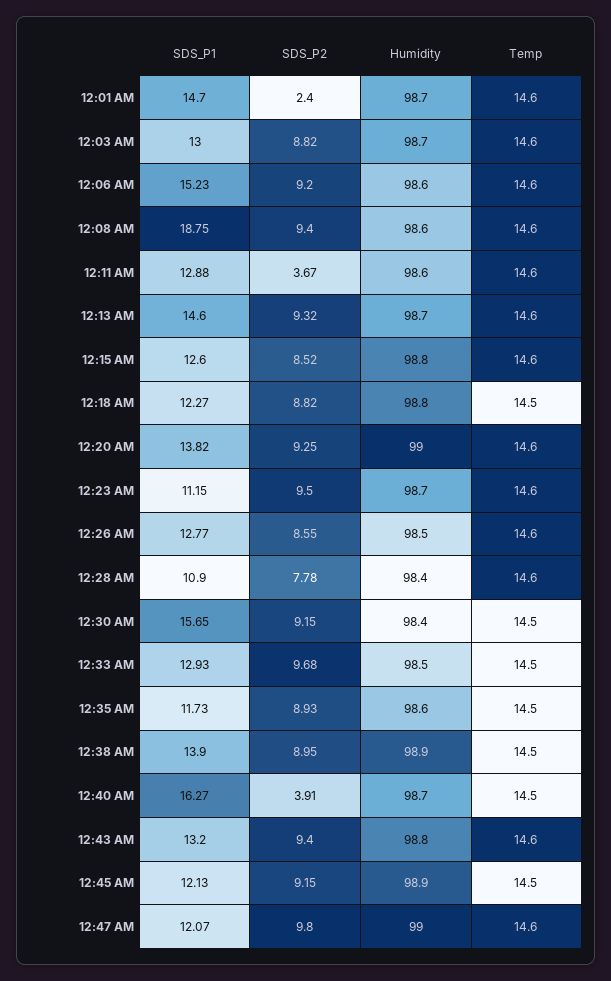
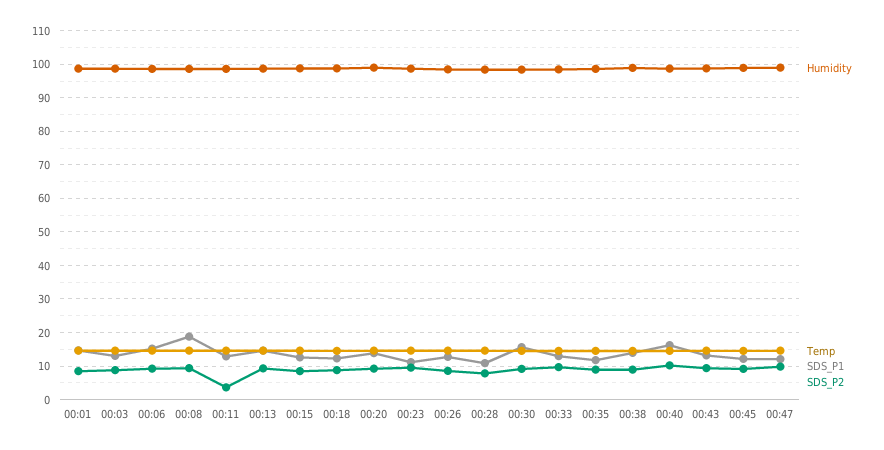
  {
    "SDS_P1": {
      "12:01 AM": 14.7,
      "12:03 AM": 13,
      "12:06 AM": 15.23,
      "12:08 AM": 18.75,
      "12:11 AM": 12.88,
      "12:13 AM": 14.6,
      "12:15 AM": 12.6,
      "12:18 AM": 12.27,
      "12:20 AM": 13.82,
      "12:23 AM": 11.15,
      "12:26 AM": 12.77,
      "12:28 AM": 10.9,
      "12:30 AM": 15.65,
      "12:33 AM": 12.93,
      "12:35 AM": 11.73,
      "12:38 AM": 13.9,
      "12:40 AM": 16.27,
      "12:43 AM": 13.2,
      "12:45 AM": 12.13,
      "12:47 AM": 12.07
    },
    "SDS_P2": {
-     "12:01 AM": 2.4,
+     "12:01 AM": 8,
      "12:03 AM": 8.82,
      "12:06 AM": 9.2,
      "12:08 AM": 9.4,
      "12:11 AM": 3.67,
      "12:13 AM": 9.32,
      "12:15 AM": 8.52,
      "12:18 AM": 8.82,
      "12:20 AM": 9.25,
      "12:23 AM": 9.5,
      "12:26 AM": 8.55,
      "12:28 AM": 7.78,
      "12:30 AM": 9.15,
      "12:33 AM": 9.68,
      "12:35 AM": 8.93,
      "12:38 AM": 8.95,
-     "12:40 AM": 3.91,
+     "12:40 AM": 10,
      "12:43 AM": 9.4,
      "12:45 AM": 9.15,
      "12:47 AM": 9.8
    },
    "Humidity": {
      "12:01 AM": 98.7,
      "12:03 AM": 98.7,
      "12:06 AM": 98.6,
      "12:08 AM": 98.6,
      "12:11 AM": 98.6,
      "12:13 AM": 98.7,
      "12:15 AM": 98.8,
      "12:18 AM": 98.8,
      "12:20 AM": 99,
      "12:23 AM": 98.7,
      "12:26 AM": 98.5,
      "12:28 AM": 98.4,
      "12:30 AM": 98.4,
      "12:33 AM": 98.5,
      "12:35 AM": 98.6,
      "12:38 AM": 98.9,
      "12:40 AM": 98.7,
      "12:43 AM": 98.8,
      "12:45 AM": 98.9,
      "12:47 AM": 99
    },
    "Temp": {
      "12:01 AM": 14.6,
      "12:03 AM": 14.6,
      "12:06 AM": 14.6,
      "12:08 AM": 14.6,
      "12:11 AM": 14.6,
      "12:13 AM": 14.6,
      "12:15 AM": 14.6,
      "12:18 AM": 14.5,
      "12:20 AM": 14.6,
      "12:23 AM": 14.6,
      "12:26 AM": 14.6,
      "12:28 AM": 14.6,
      "12:30 AM": 14.5,
      "12:33 AM": 14.5,
      "12:35 AM": 14.5,
      "12:38 AM": 14.5,
      "12:40 AM": 14.5,
      "12:43 AM": 14.6,
      "12:45 AM": 14.5,
      "12:47 AM": 14.6
    }
  }

